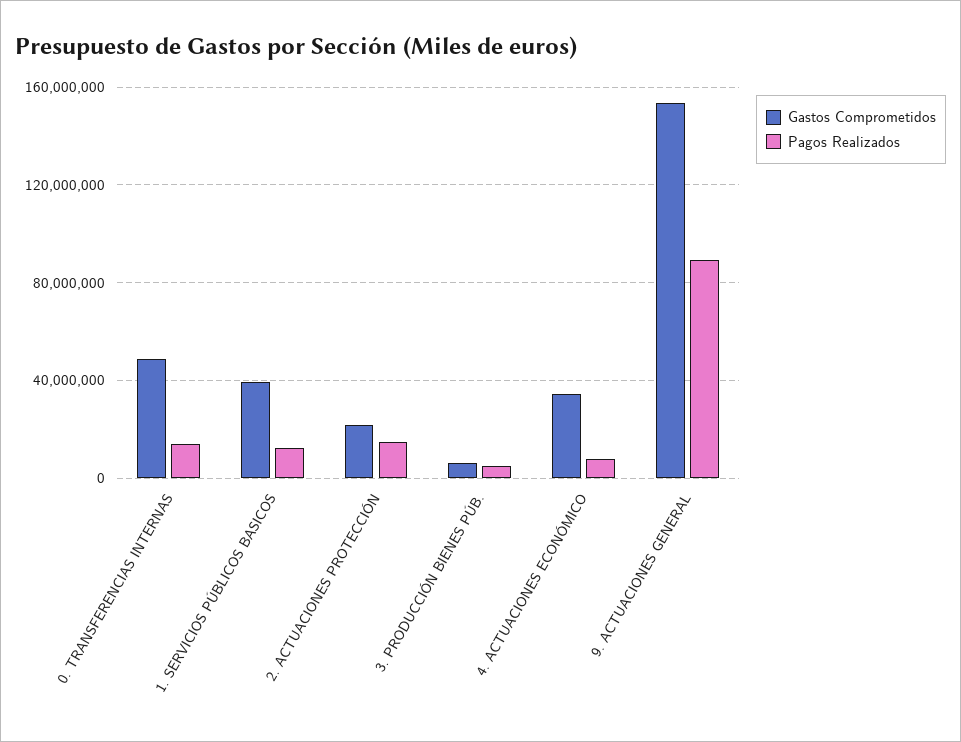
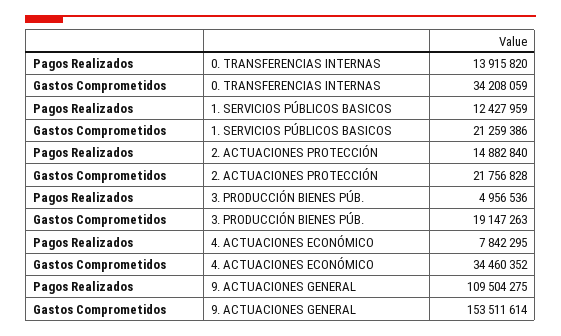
  {
    "Gastos Comprometidos": {
-     "0. TRANSFERENCIAS INTERNAS": 50000000,
+     "0. TRANSFERENCIAS INTERNAS": 34208059,
-     "1. SERVICIOS PÚBLICOS BASICOS": 40000000,
+     "1. SERVICIOS PÚBLICOS BASICOS": 21259386,
      "2. ACTUACIONES PROTECCIÓN": 21756828,
-     "3. PRODUCCIÓN BIENES PÚB.": 5000000,
+     "3. PRODUCCIÓN BIENES PÚB.": 19147263,
      "4. ACTUACIONES ECONÓMICO": 34460352,
      "9. ACTUACIONES GENERAL": 153511614
    },
    "Pagos Realizados": {
      "0. TRANSFERENCIAS INTERNAS": 13915820,
      "1. SERVICIOS PÚBLICOS BASICOS": 12427959,
      "2. ACTUACIONES PROTECCIÓN": 14882840,
      "3. PRODUCCIÓN BIENES PÚB.": 4956536,
      "4. ACTUACIONES ECONÓMICO": 7842295,
-     "9. ACTUACIONES GENERAL": 90000000
+     "9. ACTUACIONES GENERAL": 109504275
    }
  }

